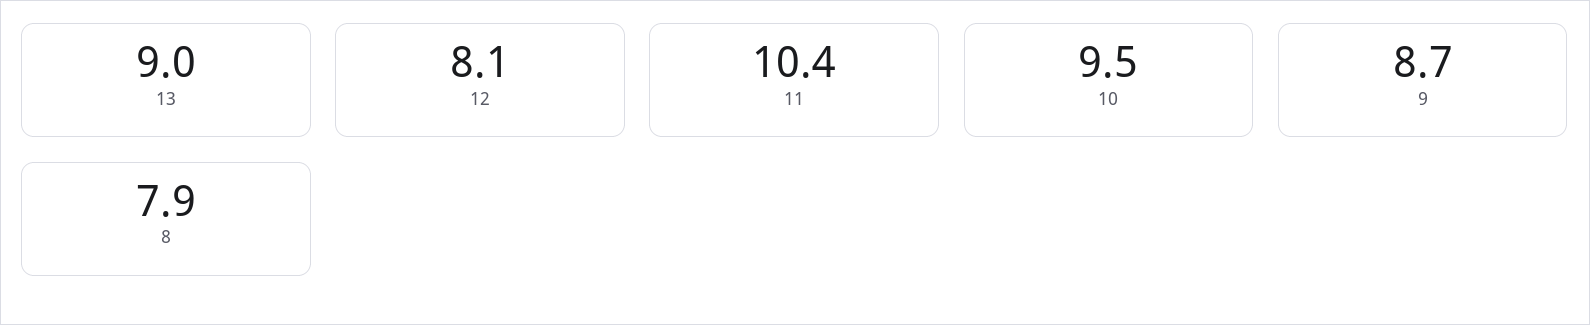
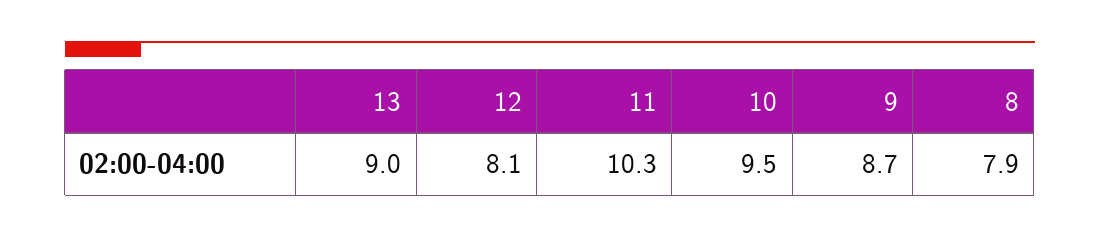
  {
    "13": 9,
    "12": 8.1,
-   "11": 10.4,
+   "11": 10.3,
    "10": 9.5,
    "9": 8.7,
    "8": 7.9
  }

